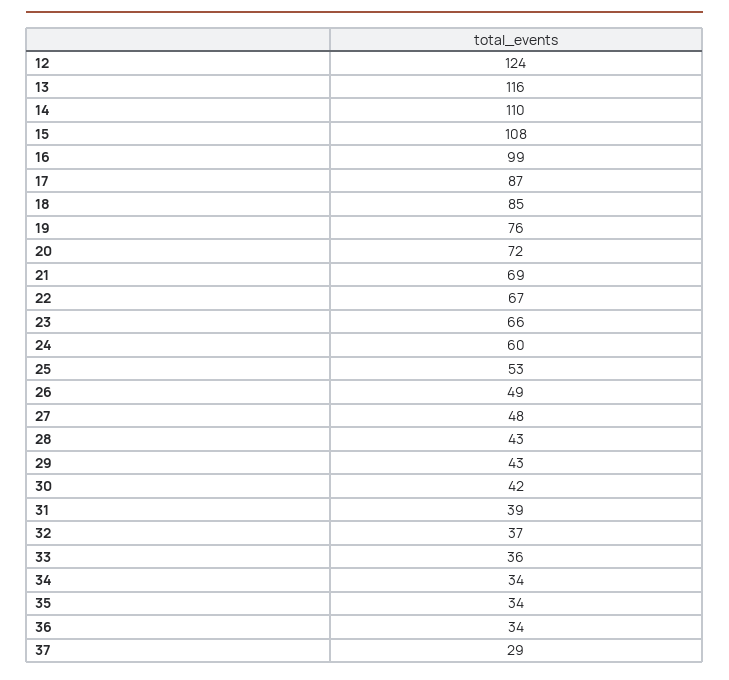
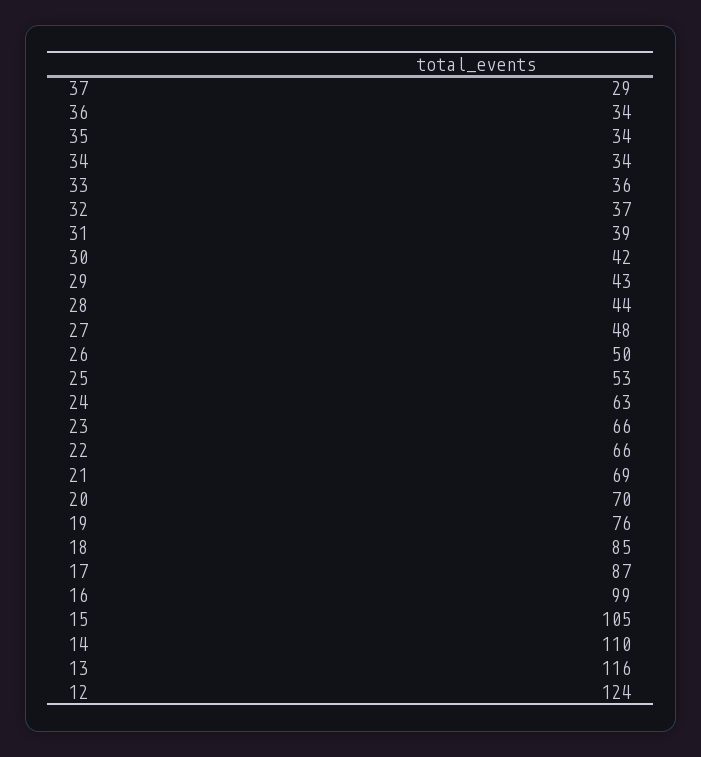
  {
    "12": 124,
    "13": 116,
    "14": 110,
-   "15": 108,
+   "15": 105,
    "16": 99,
    "17": 87,
    "18": 85,
    "19": 76,
-   "20": 72,
+   "20": 70,
    "21": 69,
-   "22": 67,
+   "22": 66,
    "23": 66,
-   "24": 60,
+   "24": 63,
    "25": 53,
-   "26": 49,
+   "26": 50,
    "27": 48,
-   "28": 43,
+   "28": 44,
    "29": 43,
    "30": 42,
    "31": 39,
    "32": 37,
    "33": 36,
    "34": 34,
    "35": 34,
    "36": 34,
    "37": 29
  }

